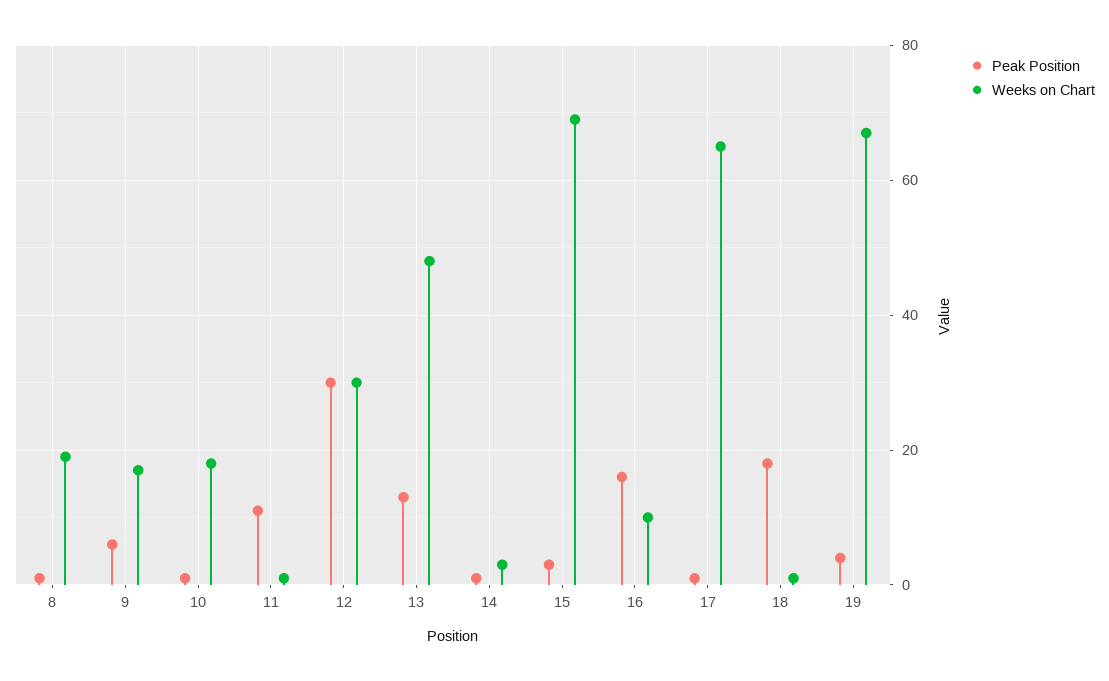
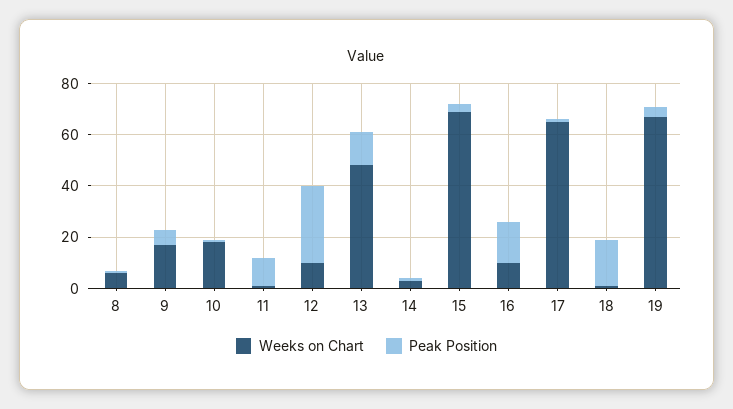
  {
    "Peak Position": {
      "8": 0,
      "9": 5,
      "10": 0,
      "11": 10,
      "12": 30,
      "13": 15,
      "14": 0,
      "15": 5,
      "16": 15,
      "17": 0,
      "18": 20,
      "19": 5
    },
    "Weeks on Chart": {
-     "8": 20,
+     "8": 5,
      "9": 15,
      "10": 20,
      "11": 0,
-     "12": 30,
+     "12": 10,
      "13": 50,
      "14": 5,
      "15": 70,
      "16": 10,
      "17": 65,
      "18": 0,
      "19": 65
    }
  }

